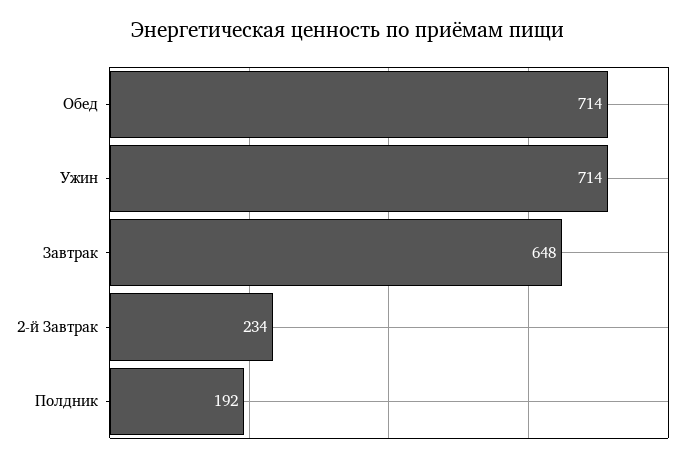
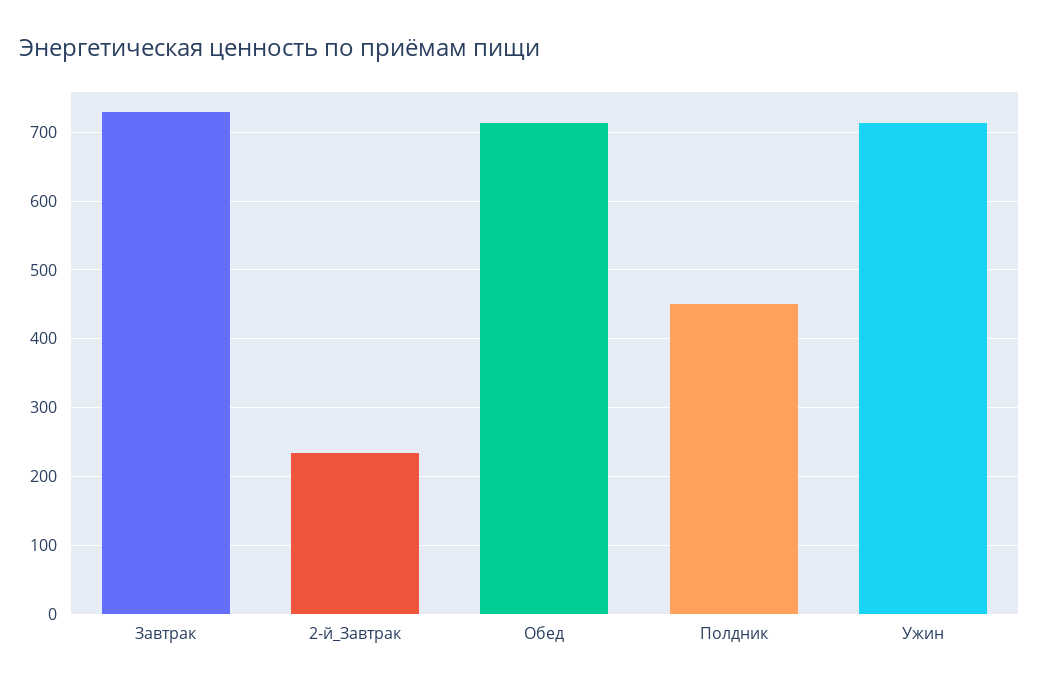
  {
    "Обед": 714,
    "Ужин": 714,
-   "Завтрак": 648,
+   "Завтрак": 730,
    "2-й Завтрак": 234,
-   "Полдник": 192
+   "Полдник": 450
  }

